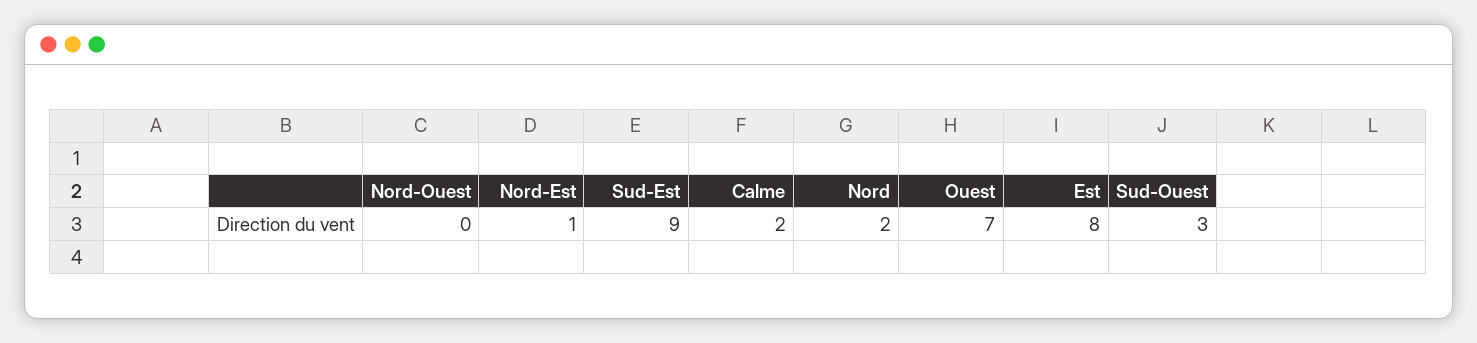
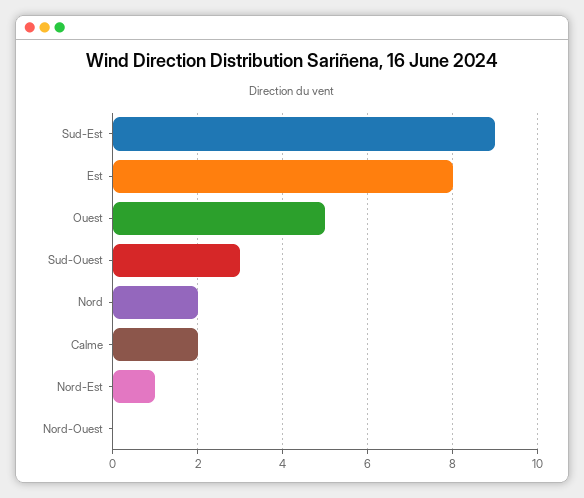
  {
    "Nord-Ouest": 0,
    "Nord-Est": 1,
    "Sud-Est": 9,
    "Calme": 2,
    "Nord": 2,
-   "Ouest": 7,
+   "Ouest": 5,
    "Est": 8,
    "Sud-Ouest": 3
  }

